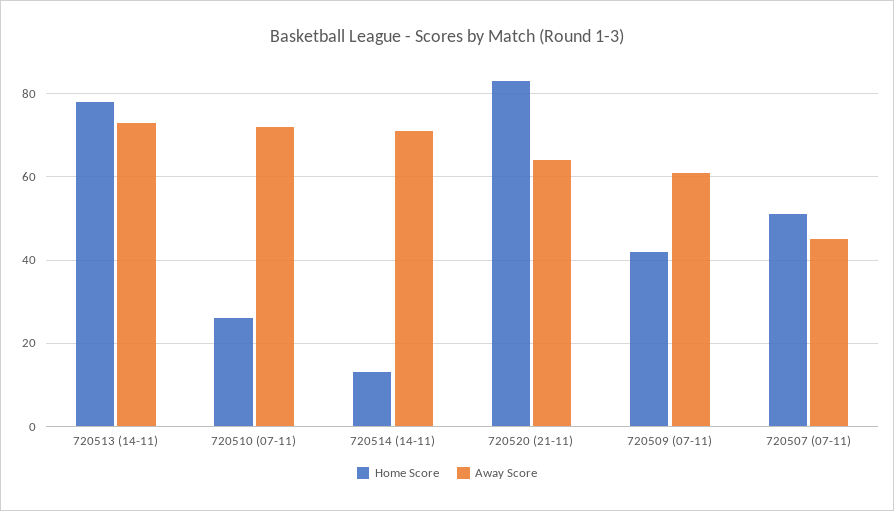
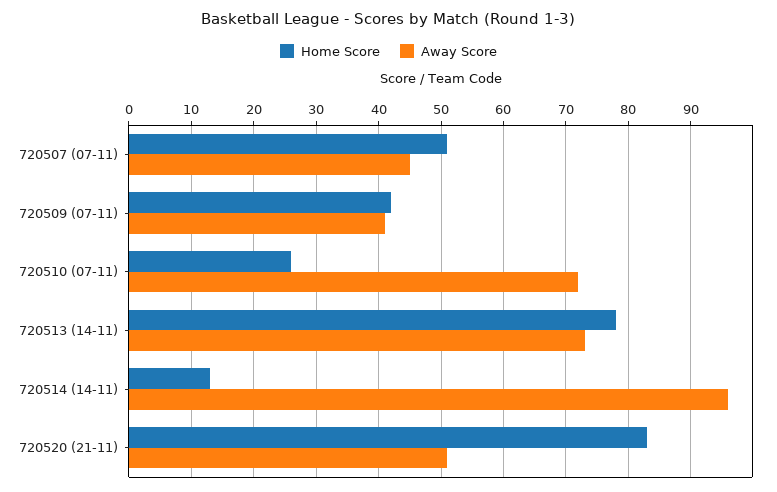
  {
    "Home Score": {
      "720513 (14-11)": 78,
      "720510 (07-11)": 26,
      "720514 (14-11)": 13,
      "720520 (21-11)": 83,
      "720509 (07-11)": 42,
      "720507 (07-11)": 51
    },
    "Away Score": {
      "720513 (14-11)": 73,
      "720510 (07-11)": 72,
-     "720514 (14-11)": 70,
+     "720514 (14-11)": 96,
-     "720520 (21-11)": 65,
+     "720520 (21-11)": 51,
-     "720509 (07-11)": 60,
+     "720509 (07-11)": 41,
      "720507 (07-11)": 45
    }
  }

